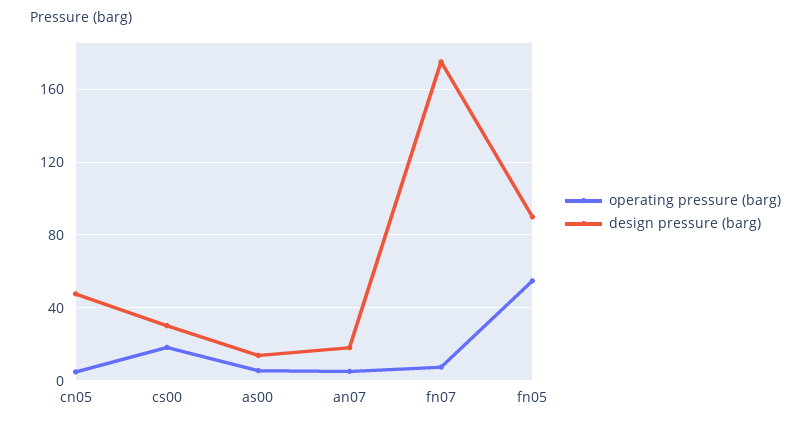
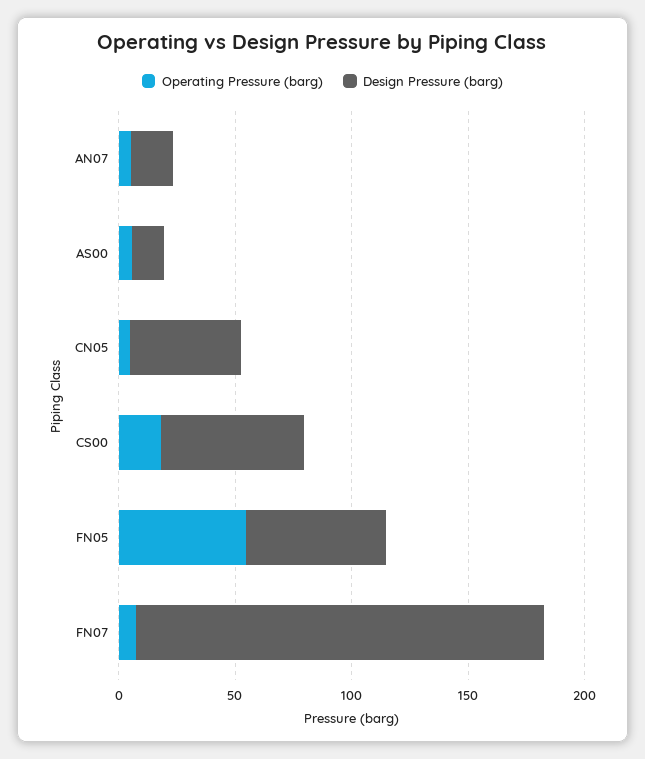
  {
    "operating pressure (barg)": {
      "cn05": 5,
      "cs00": 20,
      "as00": 5,
      "an07": 5,
      "fn07": 10,
      "fn05": 55
    },
    "design pressure (barg)": {
      "cn05": 50,
-     "cs00": 30,
+     "cs00": 60,
      "as00": 15,
      "an07": 20,
      "fn07": 175,
-     "fn05": 90
+     "fn05": 60
    }
  }

